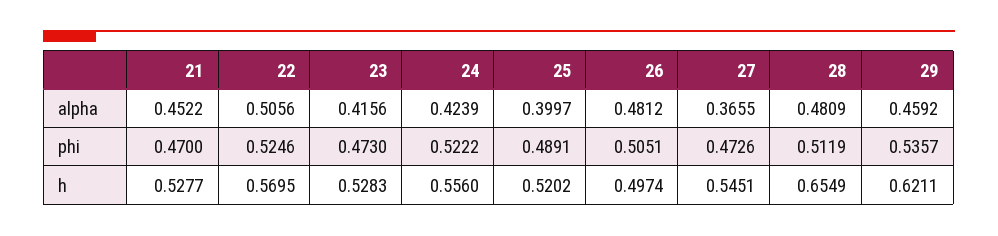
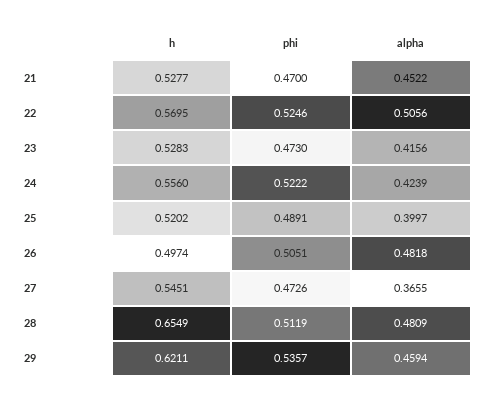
  {
    "21": {
      "alpha": 0.4522,
      "phi": 0.47,
      "h": 0.5277
    },
    "22": {
      "alpha": 0.5056,
      "phi": 0.5246,
      "h": 0.5695
    },
    "23": {
      "alpha": 0.4156,
      "phi": 0.473,
      "h": 0.5283
    },
    "24": {
      "alpha": 0.4239,
      "phi": 0.5222,
      "h": 0.556
    },
    "25": {
      "alpha": 0.3997,
      "phi": 0.4891,
      "h": 0.5202
    },
    "26": {
-     "alpha": 0.4812,
+     "alpha": 0.4818,
      "phi": 0.5051,
      "h": 0.4974
    },
    "27": {
      "alpha": 0.3655,
      "phi": 0.4726,
      "h": 0.5451
    },
    "28": {
      "alpha": 0.4809,
      "phi": 0.5119,
      "h": 0.6549
    },
    "29": {
-     "alpha": 0.4592,
+     "alpha": 0.4594,
      "phi": 0.5357,
      "h": 0.6211
    }
  }

